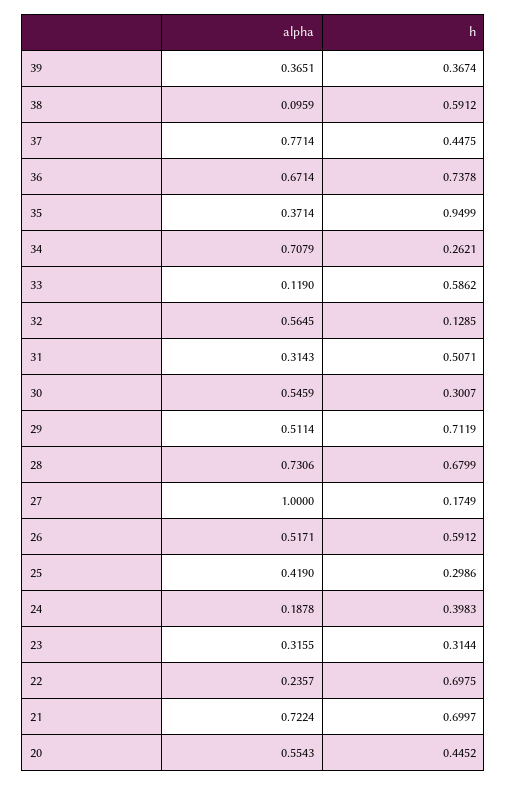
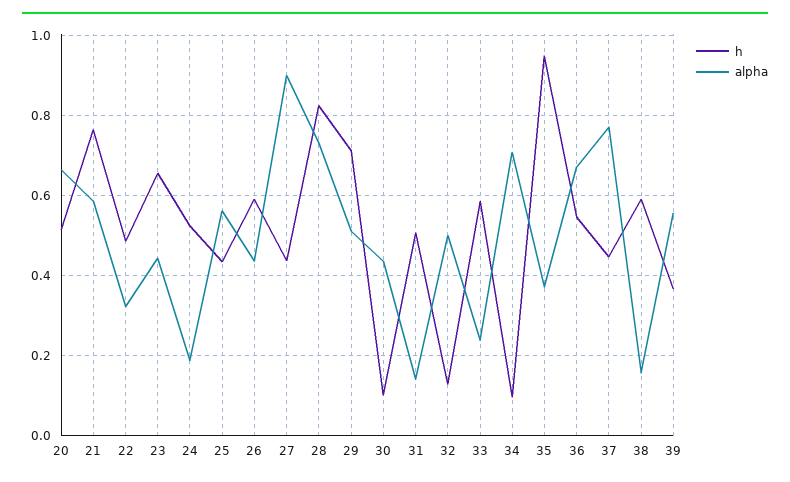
  {
    "alpha": {
-     "39": 0.3651,
+     "39": 0.56,
-     "38": 0.0959,
+     "38": 0.16,
      "37": 0.7714,
      "36": 0.6714,
      "35": 0.3714,
      "34": 0.7079,
-     "33": 0.119,
+     "33": 0.24,
-     "32": 0.5645,
+     "32": 0.5,
-     "31": 0.3143,
+     "31": 0.14,
-     "30": 0.5459,
+     "30": 0.44,
      "29": 0.5114,
      "28": 0.7306,
-     "27": 1,
+     "27": 0.9,
-     "26": 0.5171,
+     "26": 0.44,
-     "25": 0.419,
+     "25": 0.56,
      "24": 0.1878,
-     "23": 0.3155,
+     "23": 0.44,
-     "22": 0.2357,
+     "22": 0.32,
-     "21": 0.7224,
+     "21": 0.58,
-     "20": 0.5543
+     "20": 0.66
    },
    "h": {
      "39": 0.3674,
      "38": 0.5912,
      "37": 0.4475,
-     "36": 0.7378,
+     "36": 0.54,
      "35": 0.9499,
-     "34": 0.2621,
+     "34": 0.1,
      "33": 0.5862,
      "32": 0.1285,
      "31": 0.5071,
-     "30": 0.3007,
+     "30": 0.1,
      "29": 0.7119,
-     "28": 0.6799,
+     "28": 0.82,
-     "27": 0.1749,
+     "27": 0.44,
      "26": 0.5912,
-     "25": 0.2986,
+     "25": 0.44,
-     "24": 0.3983,
+     "24": 0.52,
-     "23": 0.3144,
+     "23": 0.66,
-     "22": 0.6975,
+     "22": 0.48,
-     "21": 0.6997,
+     "21": 0.76,
-     "20": 0.4452
+     "20": 0.52
    }
  }

